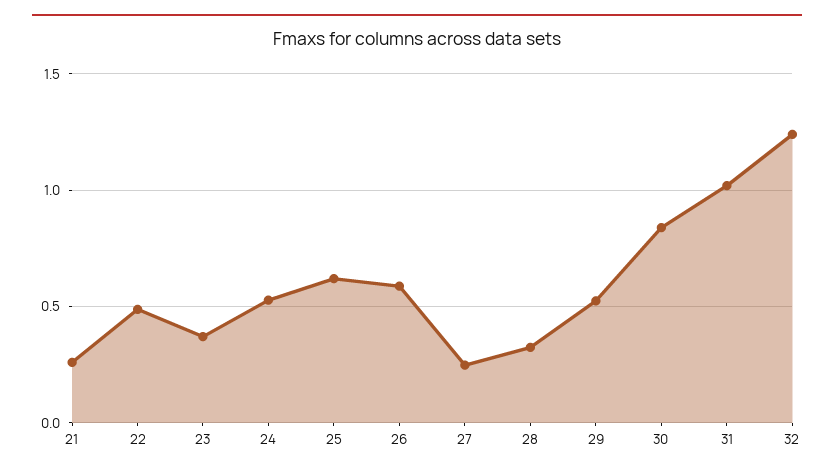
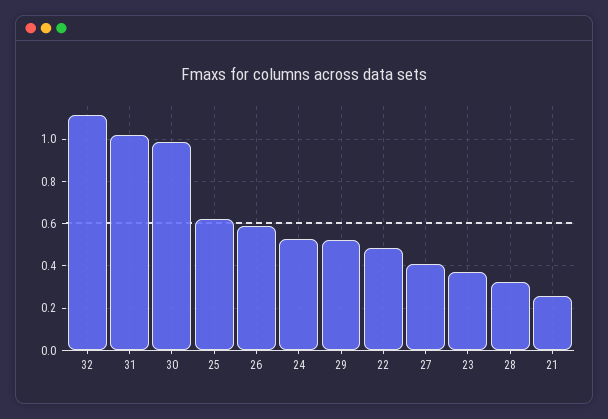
  {
    "21": 0.25,
    "22": 0.5,
    "23": 0.35,
    "24": 0.55,
    "25": 0.6,
    "26": 0.6,
-   "27": 0.25,
+   "27": 0.4,
    "28": 0.3,
    "29": 0.5,
-   "30": 0.85,
+   "30": 1,
    "31": 1,
-   "32": 1.25
+   "32": 1.1
  }

